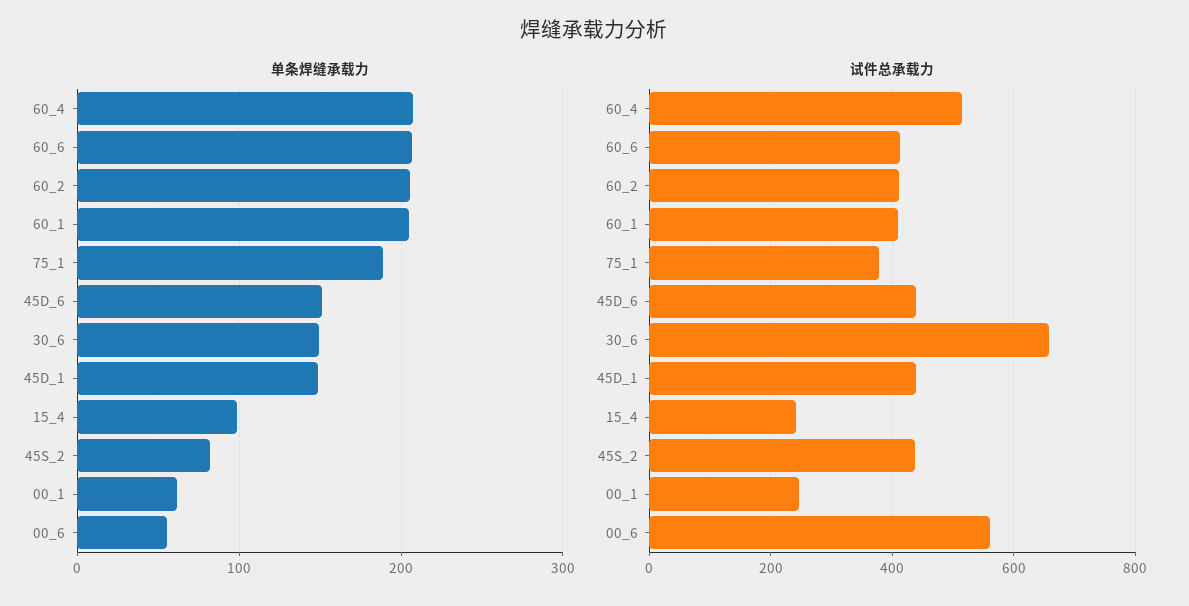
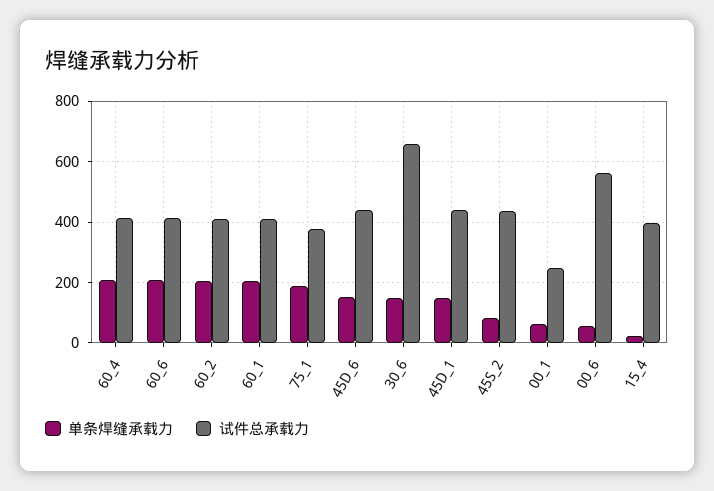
  {
    "单条焊缝承载力": {
      "60_4": 210,
      "60_6": 210,
      "60_2": 210,
      "60_1": 200,
      "75_1": 190,
      "45D_6": 150,
      "30_6": 150,
      "45D_1": 150,
-     "15_4": 100,
+     "15_4": 20,
      "45S_2": 80,
      "00_1": 60,
      "00_6": 60
    },
    "试件总承载力": {
-     "60_4": 520,
+     "60_4": 420,
      "60_6": 420,
      "60_2": 420,
      "60_1": 400,
      "75_1": 380,
      "45D_6": 440,
      "30_6": 660,
      "45D_1": 440,
-     "15_4": 240,
+     "15_4": 400,
      "45S_2": 440,
      "00_1": 240,
      "00_6": 560
    }
  }

